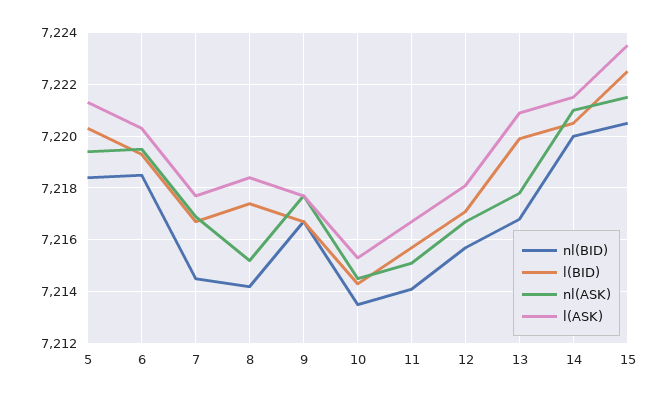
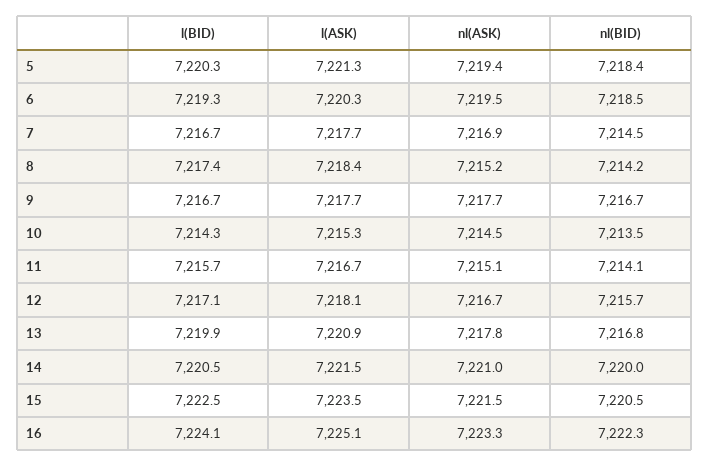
  {
    "nl(BID)": {
      "5": 7218.4,
      "6": 7218.5,
      "7": 7214.5,
      "8": 7214.2,
      "9": 7216.7,
      "10": 7213.5,
      "11": 7214.1,
      "12": 7215.7,
      "13": 7216.8,
      "14": 7220,
-     "15": 7220.5
+     "15": 7220.5,
+     "16": 7222.3
    },
    "l(BID)": {
      "5": 7220.3,
      "6": 7219.3,
      "7": 7216.7,
      "8": 7217.4,
      "9": 7216.7,
      "10": 7214.3,
      "11": 7215.7,
      "12": 7217.1,
      "13": 7219.9,
      "14": 7220.5,
-     "15": 7222.5
+     "15": 7222.5,
+     "16": 7224.1
    },
    "nl(ASK)": {
      "5": 7219.4,
      "6": 7219.5,
      "7": 7216.9,
      "8": 7215.2,
      "9": 7217.7,
      "10": 7214.5,
      "11": 7215.1,
      "12": 7216.7,
      "13": 7217.8,
      "14": 7221,
-     "15": 7221.5
+     "15": 7221.5,
+     "16": 7223.3
    },
    "l(ASK)": {
      "5": 7221.3,
      "6": 7220.3,
      "7": 7217.7,
      "8": 7218.4,
      "9": 7217.7,
      "10": 7215.3,
      "11": 7216.7,
      "12": 7218.1,
      "13": 7220.9,
      "14": 7221.5,
-     "15": 7223.5
+     "15": 7223.5,
+     "16": 7225.1
    }
  }

